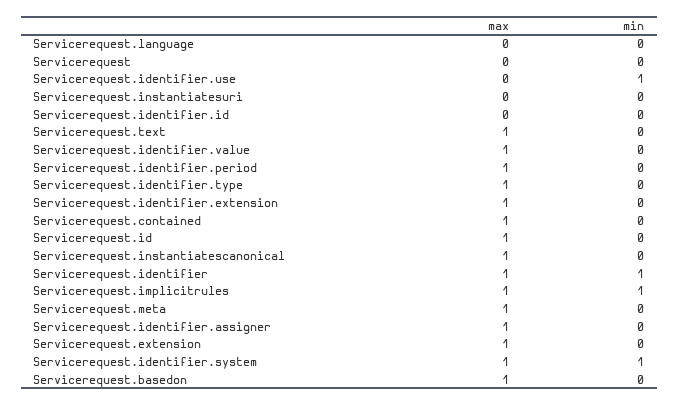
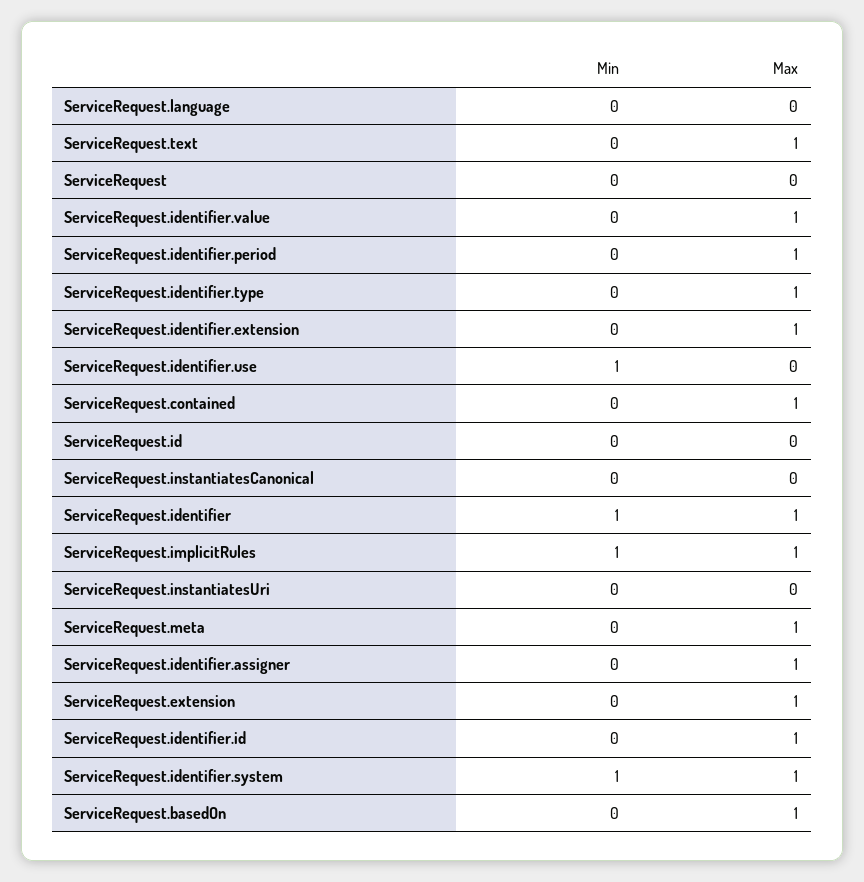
  {
    "max": {
      "Servicerequest.language": 0,
      "Servicerequest": 0,
      "Servicerequest.identifier.use": 0,
      "Servicerequest.instantiatesuri": 0,
-     "Servicerequest.identifier.id": 0,
+     "Servicerequest.identifier.id": 1,
      "Servicerequest.text": 1,
      "Servicerequest.identifier.value": 1,
      "Servicerequest.identifier.period": 1,
      "Servicerequest.identifier.type": 1,
      "Servicerequest.identifier.extension": 1,
      "Servicerequest.contained": 1,
-     "Servicerequest.id": 1,
+     "Servicerequest.id": 0,
-     "Servicerequest.instantiatescanonical": 1,
+     "Servicerequest.instantiatescanonical": 0,
      "Servicerequest.identifier": 1,
      "Servicerequest.implicitrules": 1,
      "Servicerequest.meta": 1,
      "Servicerequest.identifier.assigner": 1,
      "Servicerequest.extension": 1,
      "Servicerequest.identifier.system": 1,
      "Servicerequest.basedon": 1
    },
    "min": {
      "Servicerequest.language": 0,
      "Servicerequest": 0,
      "Servicerequest.identifier.use": 1,
      "Servicerequest.instantiatesuri": 0,
      "Servicerequest.identifier.id": 0,
      "Servicerequest.text": 0,
      "Servicerequest.identifier.value": 0,
      "Servicerequest.identifier.period": 0,
      "Servicerequest.identifier.type": 0,
      "Servicerequest.identifier.extension": 0,
      "Servicerequest.contained": 0,
      "Servicerequest.id": 0,
      "Servicerequest.instantiatescanonical": 0,
      "Servicerequest.identifier": 1,
      "Servicerequest.implicitrules": 1,
      "Servicerequest.meta": 0,
      "Servicerequest.identifier.assigner": 0,
      "Servicerequest.extension": 0,
      "Servicerequest.identifier.system": 1,
      "Servicerequest.basedon": 0
    }
  }

